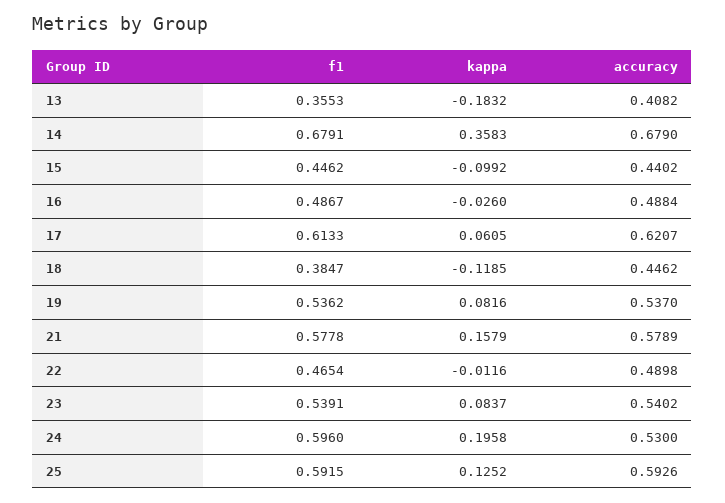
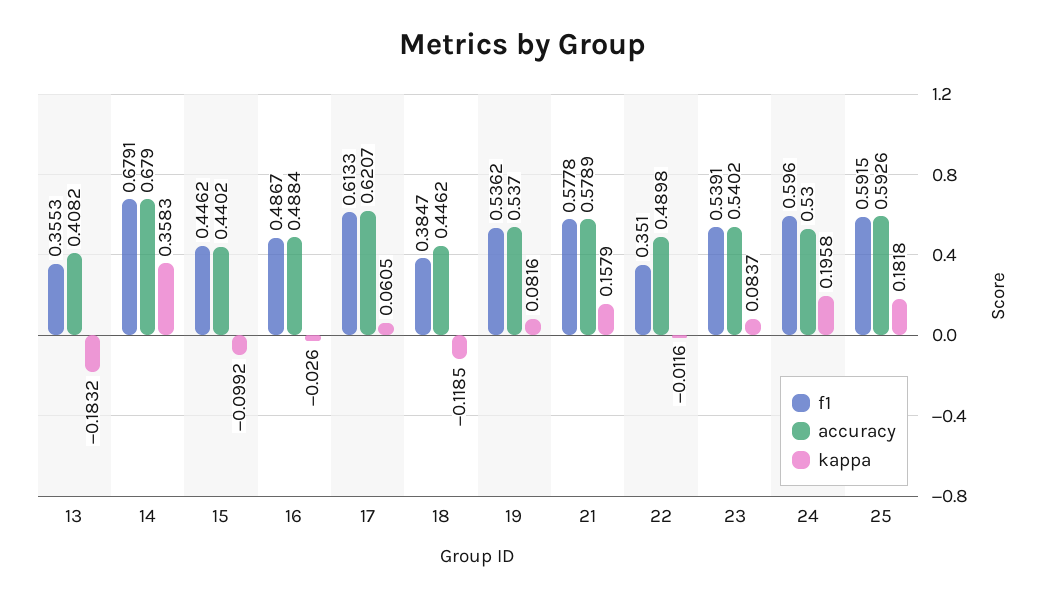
  {
    "f1": {
      "13": 0.3553,
      "14": 0.6791,
      "15": 0.4462,
      "16": 0.4867,
      "17": 0.6133,
      "18": 0.3847,
      "19": 0.5362,
      "21": 0.5778,
-     "22": 0.4654,
+     "22": 0.351,
      "23": 0.5391,
      "24": 0.596,
      "25": 0.5915
    },
    "kappa": {
      "13": -0.1832,
      "14": 0.3583,
      "15": -0.0992,
      "16": -0.026,
      "17": 0.0605,
      "18": -0.1185,
      "19": 0.0816,
      "21": 0.1579,
      "22": -0.0116,
      "23": 0.0837,
      "24": 0.1958,
-     "25": 0.1252
+     "25": 0.1818
    },
    "accuracy": {
      "13": 0.4082,
      "14": 0.679,
      "15": 0.4402,
      "16": 0.4884,
      "17": 0.6207,
      "18": 0.4462,
      "19": 0.537,
      "21": 0.5789,
      "22": 0.4898,
      "23": 0.5402,
      "24": 0.53,
      "25": 0.5926
    }
  }

